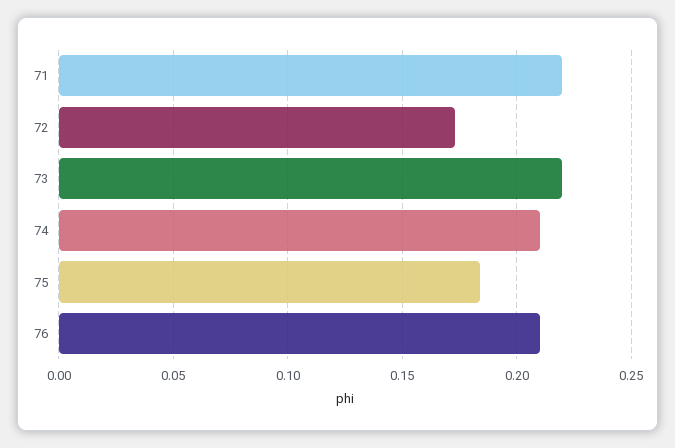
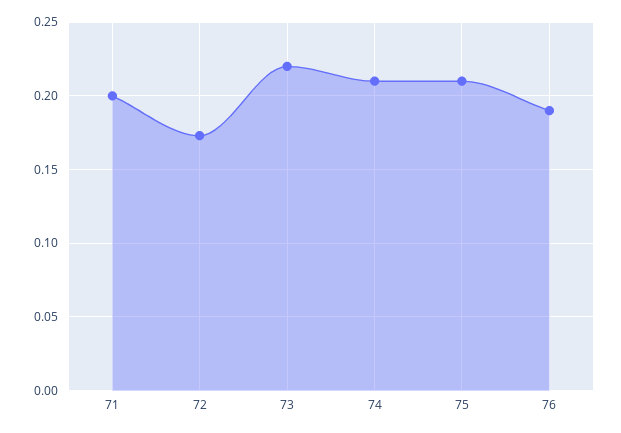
  {
-   "71": 0.22,
+   "71": 0.2,
    "72": 0.175,
    "73": 0.22,
    "74": 0.21,
-   "75": 0.185,
+   "75": 0.21,
-   "76": 0.21
+   "76": 0.19
  }

